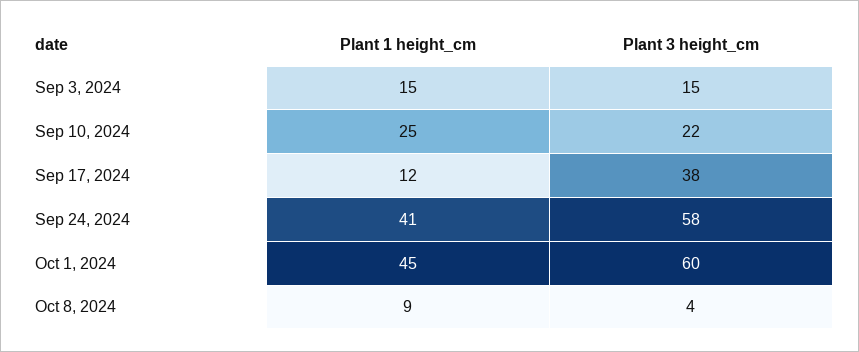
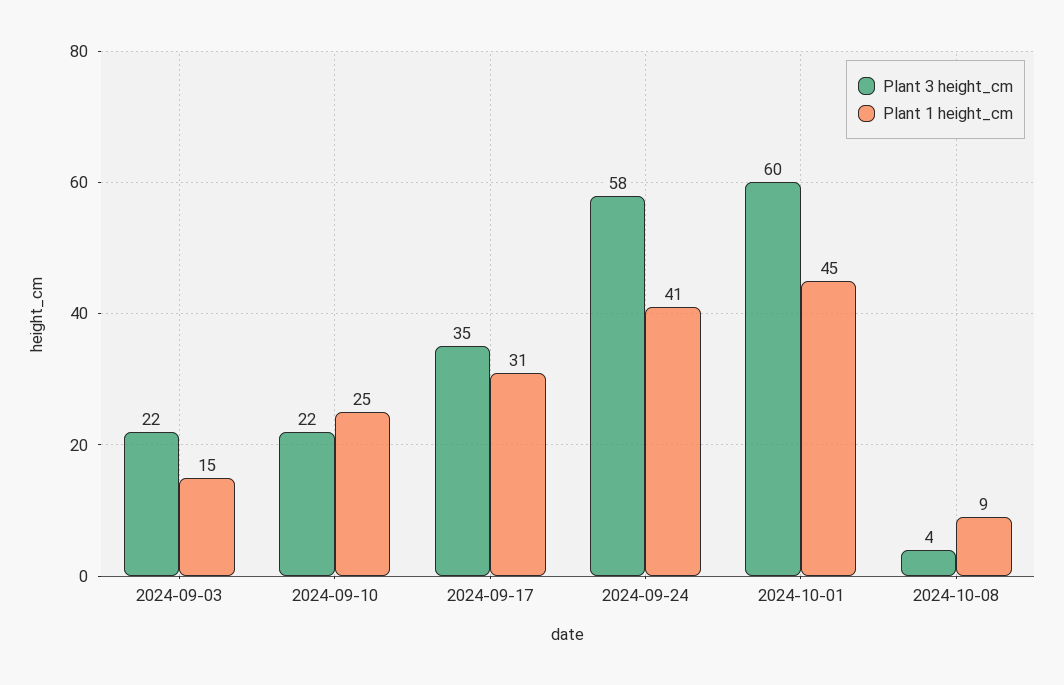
  {
    "Plant 1 height_cm": {
      "Sep 3, 2024": 15,
      "Sep 10, 2024": 25,
-     "Sep 17, 2024": 12,
+     "Sep 17, 2024": 31,
      "Sep 24, 2024": 41,
      "Oct 1, 2024": 45,
      "Oct 8, 2024": 9
    },
    "Plant 3 height_cm": {
-     "Sep 3, 2024": 15,
+     "Sep 3, 2024": 22,
      "Sep 10, 2024": 22,
-     "Sep 17, 2024": 38,
+     "Sep 17, 2024": 35,
      "Sep 24, 2024": 58,
      "Oct 1, 2024": 60,
      "Oct 8, 2024": 4
    }
  }

